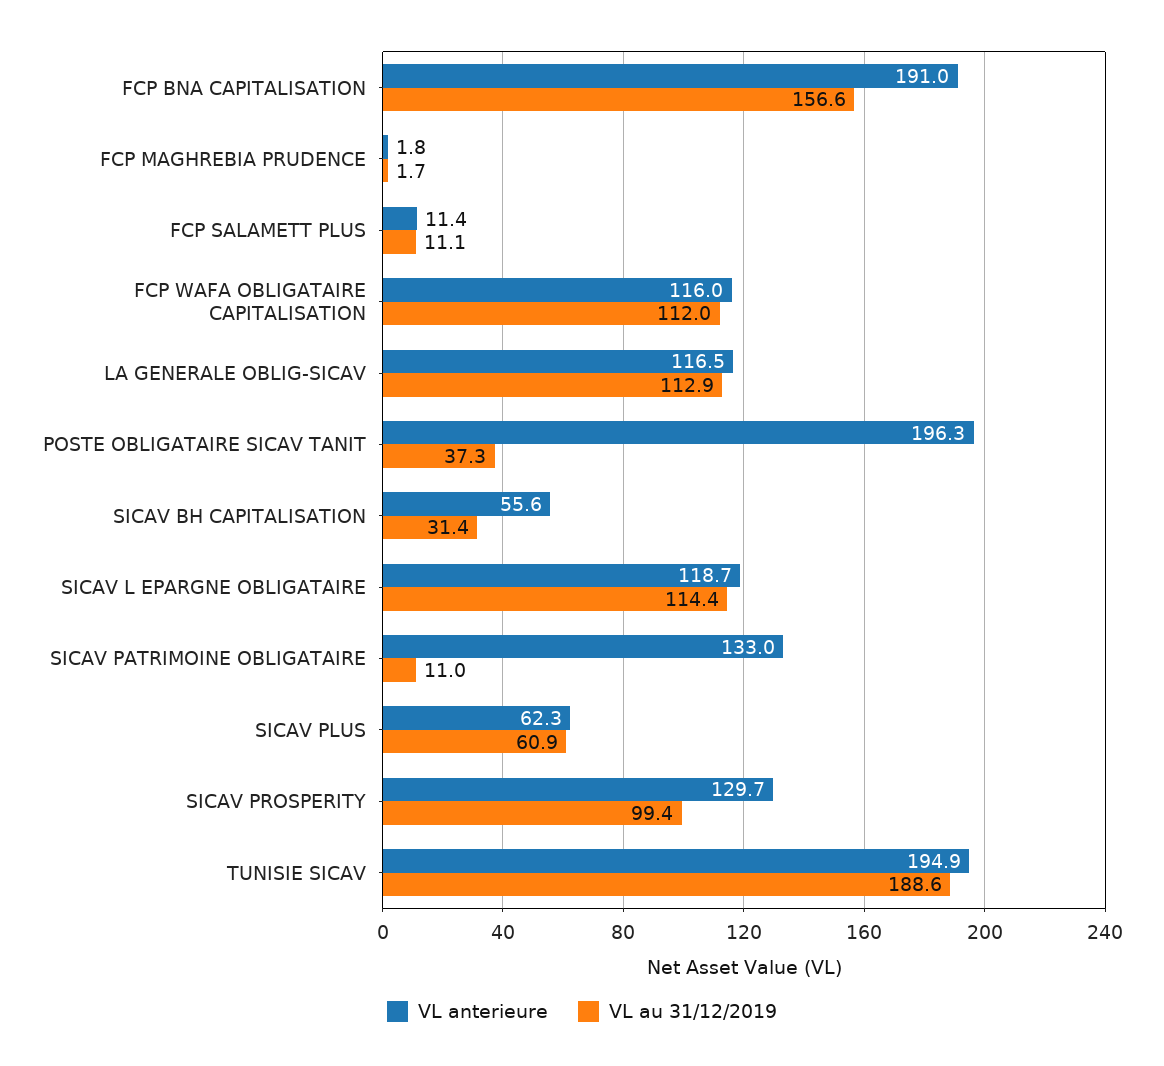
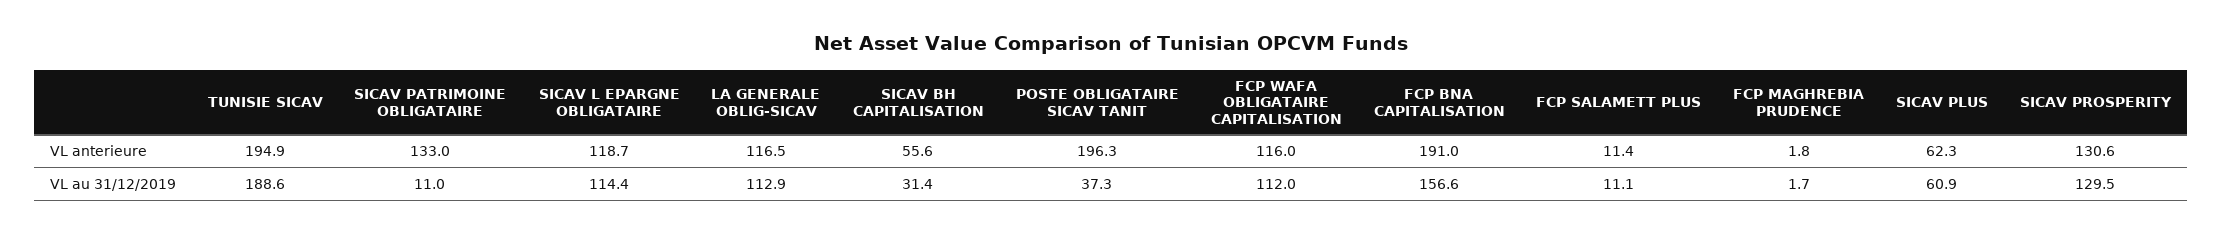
  {
    "VL anterieure": {
      "FCP BNA CAPITALISATION": 191,
      "FCP MAGHREBIA PRUDENCE": 1.8,
      "FCP SALAMETT PLUS": 11.4,
      "FCP WAFA OBLIGATAIRE CAPITALISATION": 116,
      "LA GENERALE OBLIG-SICAV": 116.5,
      "POSTE OBLIGATAIRE SICAV TANIT": 196.3,
      "SICAV BH CAPITALISATION": 55.6,
      "SICAV L EPARGNE OBLIGATAIRE": 118.7,
      "SICAV PATRIMOINE OBLIGATAIRE": 133,
      "SICAV PLUS": 62.3,
-     "SICAV PROSPERITY": 129.7,
+     "SICAV PROSPERITY": 130.6,
      "TUNISIE SICAV": 194.9
    },
    "VL au 31/12/2019": {
      "FCP BNA CAPITALISATION": 156.6,
      "FCP MAGHREBIA PRUDENCE": 1.7,
      "FCP SALAMETT PLUS": 11.1,
      "FCP WAFA OBLIGATAIRE CAPITALISATION": 112,
      "LA GENERALE OBLIG-SICAV": 112.9,
      "POSTE OBLIGATAIRE SICAV TANIT": 37.3,
      "SICAV BH CAPITALISATION": 31.4,
      "SICAV L EPARGNE OBLIGATAIRE": 114.4,
      "SICAV PATRIMOINE OBLIGATAIRE": 11,
      "SICAV PLUS": 60.9,
-     "SICAV PROSPERITY": 99.4,
+     "SICAV PROSPERITY": 129.5,
      "TUNISIE SICAV": 188.6
    }
  }

